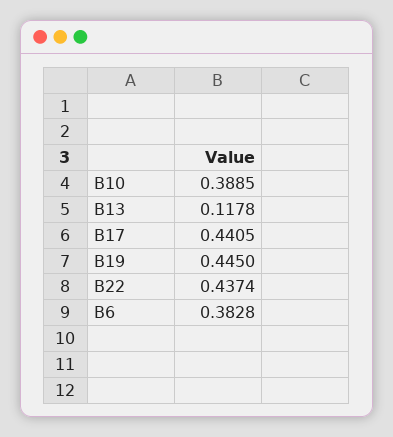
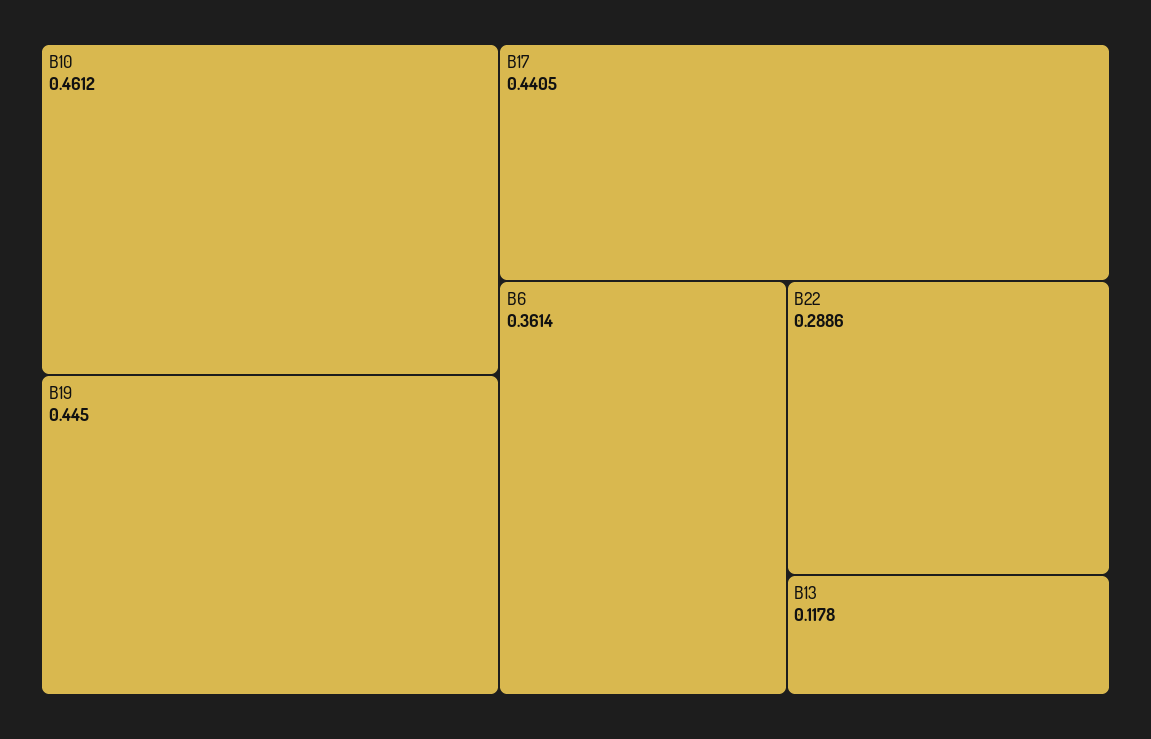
  {
-   "B10": 0.3885,
+   "B10": 0.4612,
    "B13": 0.1178,
    "B17": 0.4405,
    "B19": 0.445,
-   "B22": 0.4374,
+   "B22": 0.2886,
-   "B6": 0.3828
+   "B6": 0.3614
  }

